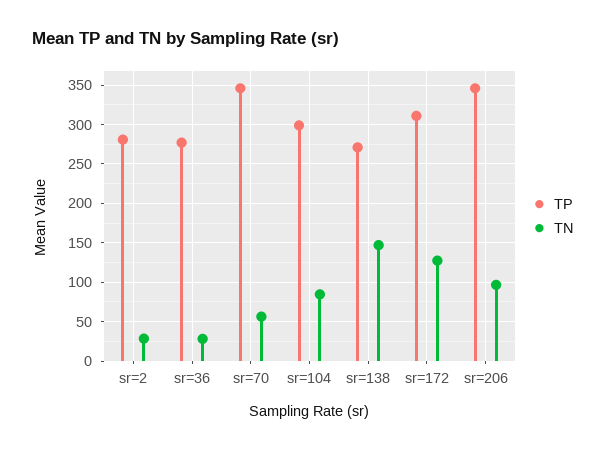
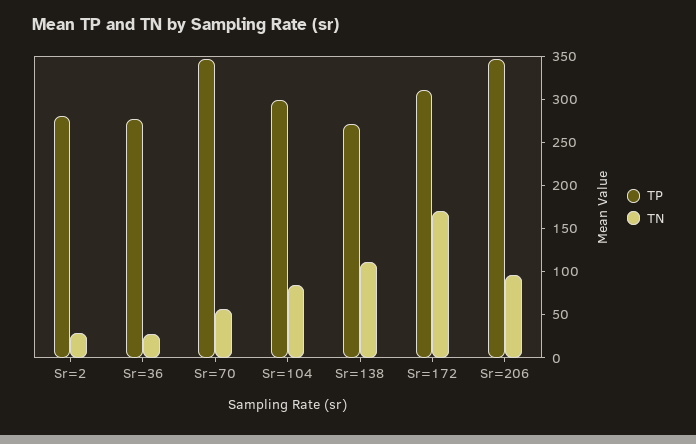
  {
    "TP": {
      "sr=2": 280,
      "sr=36": 280,
      "sr=70": 350,
      "sr=104": 300,
      "sr=138": 270,
      "sr=172": 310,
      "sr=206": 350
    },
    "TN": {
      "sr=2": 30,
      "sr=36": 30,
      "sr=70": 60,
      "sr=104": 80,
-     "sr=138": 150,
+     "sr=138": 110,
-     "sr=172": 130,
+     "sr=172": 170,
      "sr=206": 100
    }
  }

